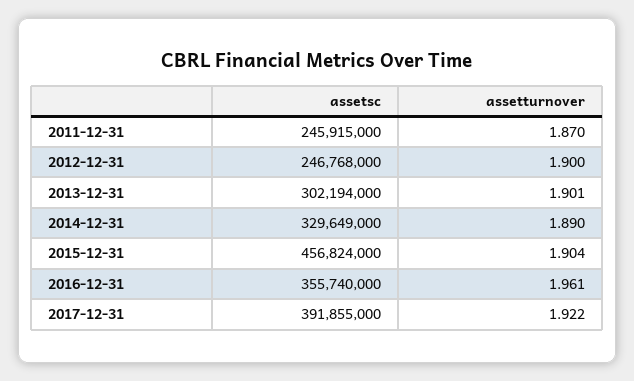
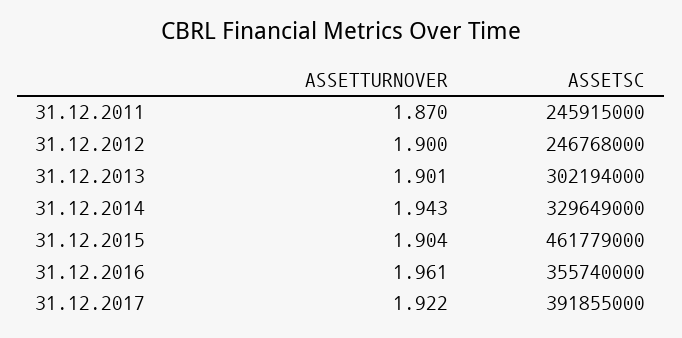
  {
    "assetsc": {
      "2011-12-31": 245915000,
      "2012-12-31": 246768000,
      "2013-12-31": 302194000,
      "2014-12-31": 329649000,
-     "2015-12-31": 456824000,
+     "2015-12-31": 461779000,
      "2016-12-31": 355740000,
      "2017-12-31": 391855000
    },
    "assetturnover": {
      "2011-12-31": 1.87,
      "2012-12-31": 1.9,
      "2013-12-31": 1.901,
-     "2014-12-31": 1.89,
+     "2014-12-31": 1.943,
      "2015-12-31": 1.904,
      "2016-12-31": 1.961,
      "2017-12-31": 1.922
    }
  }

